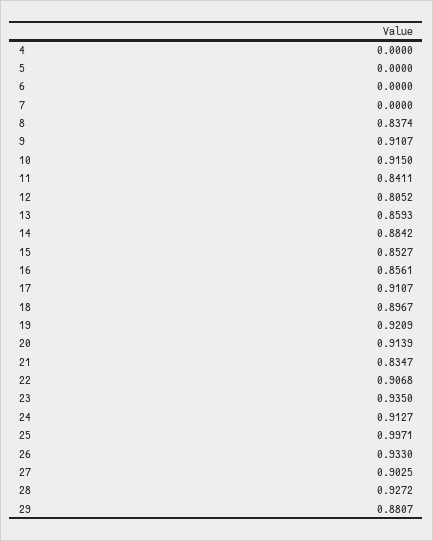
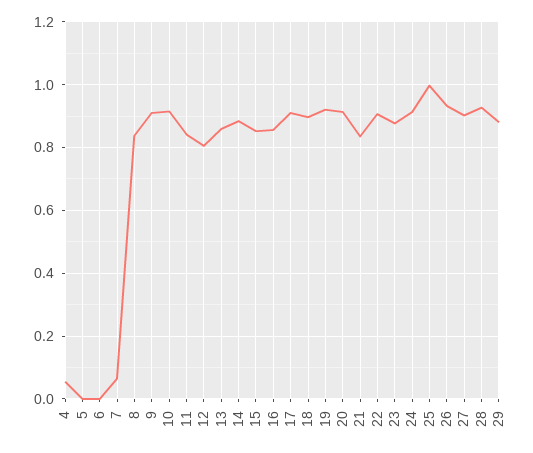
  {
-   "4": 0,
+   "4": 0.06,
    "5": 0,
    "6": 0,
-   "7": 0,
+   "7": 0.06,
    "8": 0.8374,
    "9": 0.9107,
    "10": 0.915,
    "11": 0.8411,
    "12": 0.8052,
    "13": 0.8593,
    "14": 0.8842,
    "15": 0.8527,
    "16": 0.8561,
    "17": 0.9107,
    "18": 0.8967,
    "19": 0.9209,
    "20": 0.9139,
    "21": 0.8347,
    "22": 0.9068,
-   "23": 0.935,
+   "23": 0.88,
    "24": 0.9127,
    "25": 0.9971,
    "26": 0.933,
    "27": 0.9025,
    "28": 0.9272,
    "29": 0.8807
  }

